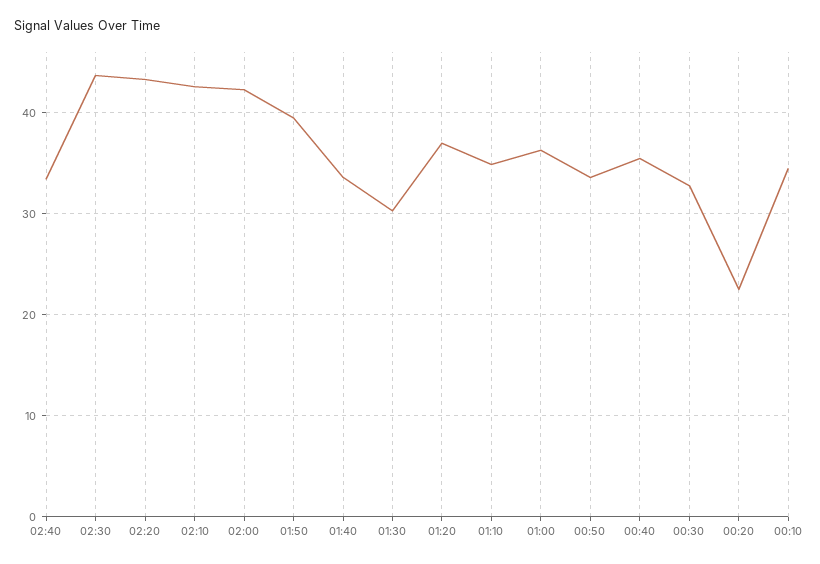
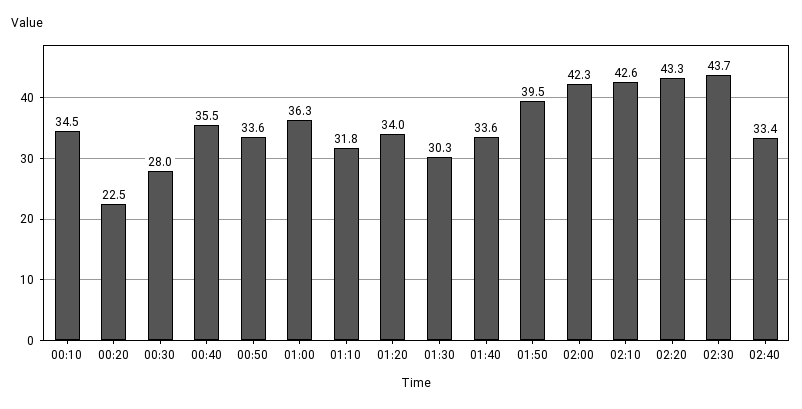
  {
    "02:40": 33.4,
    "02:30": 43.7,
    "02:20": 43.3,
    "02:10": 42.6,
    "02:00": 42.3,
    "01:50": 39.5,
    "01:40": 33.6,
    "01:30": 30.3,
-   "01:20": 37,
+   "01:20": 34,
-   "01:10": 35,
+   "01:10": 31.8,
    "01:00": 36.3,
    "00:50": 33.6,
    "00:40": 35.5,
-   "00:30": 33,
+   "00:30": 28,
    "00:20": 22.5,
    "00:10": 34.5
  }

